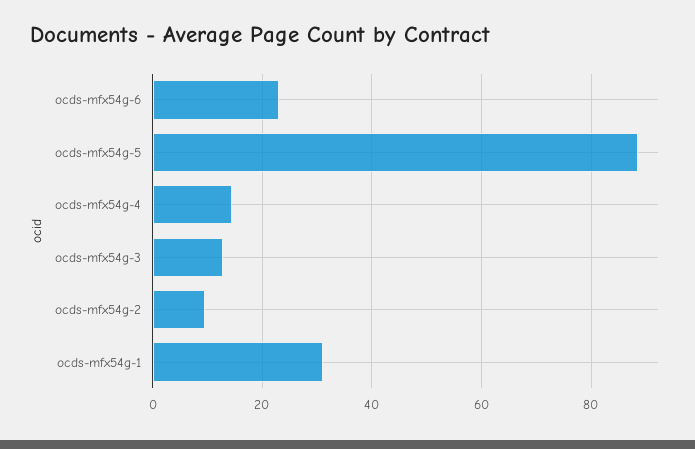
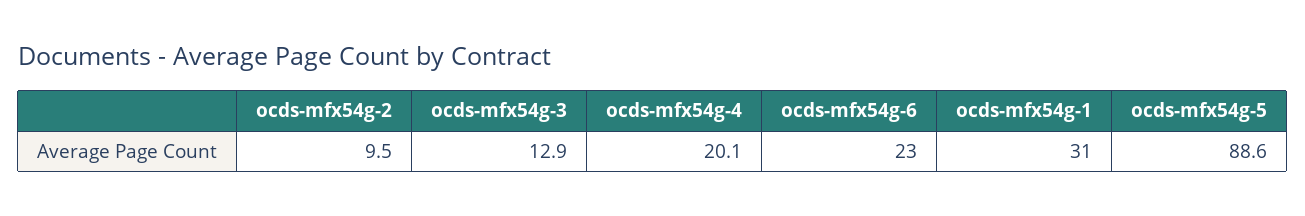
  {
    "ocds-mfx54g-6": 23,
    "ocds-mfx54g-5": 88.6,
-   "ocds-mfx54g-4": 14,
+   "ocds-mfx54g-4": 20.1,
    "ocds-mfx54g-3": 12.9,
    "ocds-mfx54g-2": 9.5,
    "ocds-mfx54g-1": 31
  }

